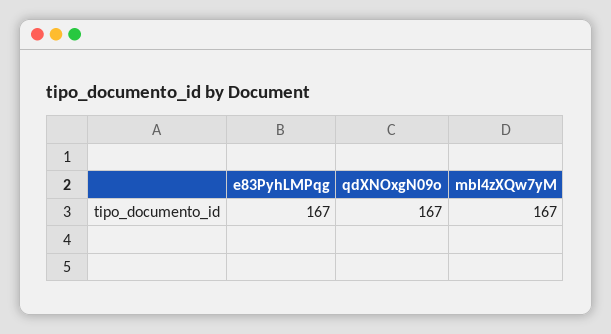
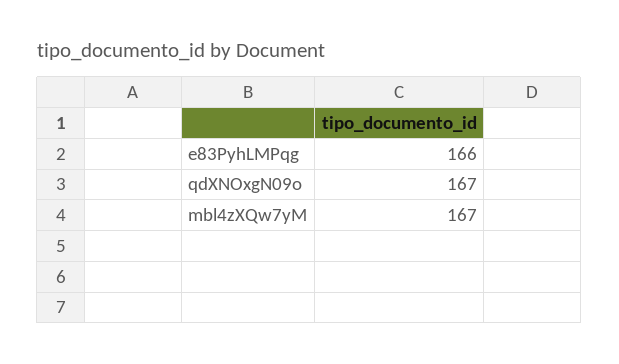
  {
-   "e83PyhLMPqg": 167,
+   "e83PyhLMPqg": 166,
    "qdXNOxgN09o": 167,
    "mbl4zXQw7yM": 167
  }

